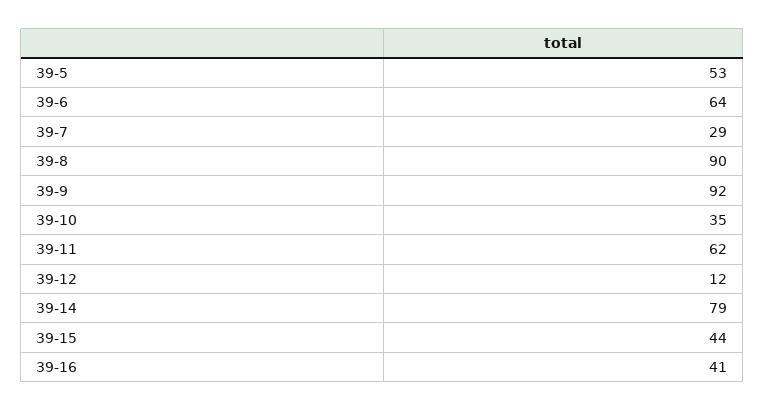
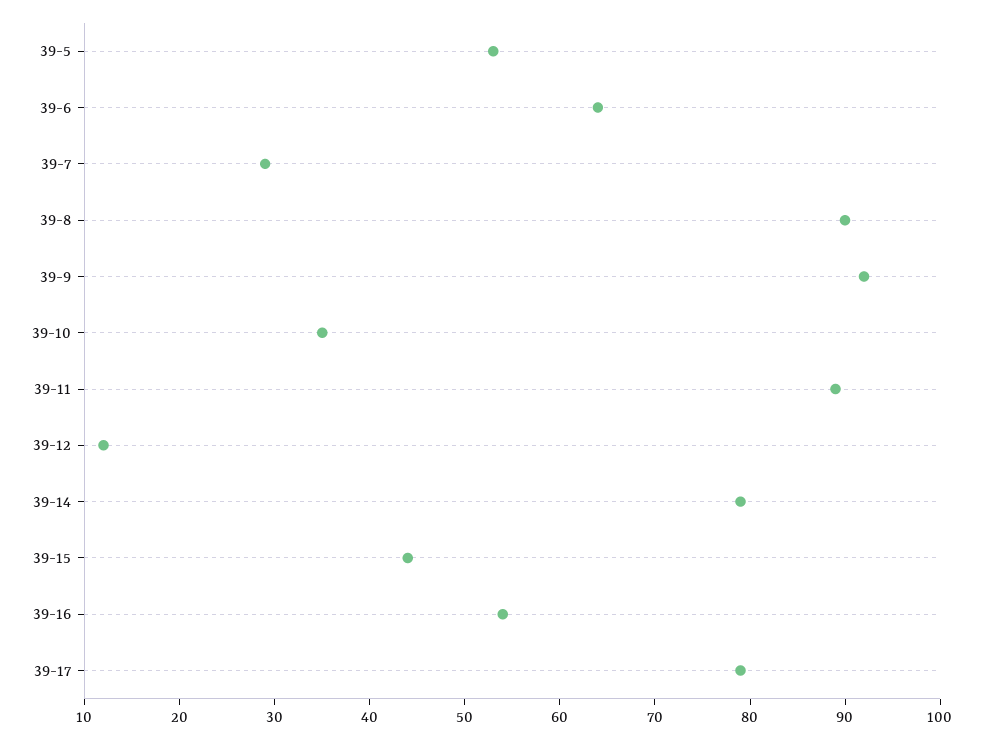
  {
    "39-5": 53,
    "39-6": 64,
    "39-7": 29,
    "39-8": 90,
    "39-9": 92,
    "39-10": 35,
-   "39-11": 62,
+   "39-11": 89,
    "39-12": 12,
    "39-14": 79,
    "39-15": 44,
-   "39-16": 41
+   "39-16": 54,
+   "39-17": 79
  }

